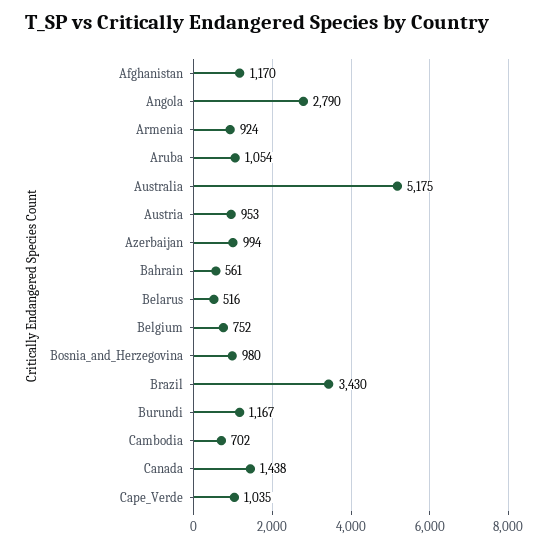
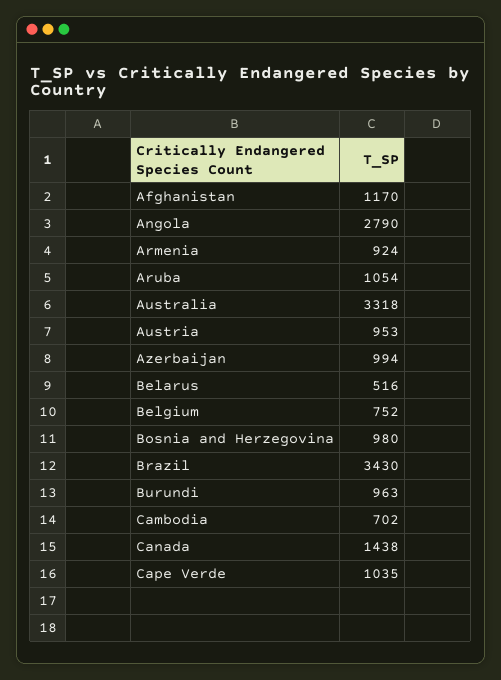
  {
    "Afghanistan": 1170,
    "Angola": 2790,
    "Armenia": 924,
    "Aruba": 1054,
-   "Australia": 5175,
+   "Australia": 3318,
    "Austria": 953,
    "Azerbaijan": 994,
-   "Bahrain": 561,
    "Belarus": 516,
    "Belgium": 752,
    "Bosnia_and_Herzegovina": 980,
    "Brazil": 3430,
-   "Burundi": 1167,
+   "Burundi": 963,
    "Cambodia": 702,
    "Canada": 1438,
    "Cape_Verde": 1035
  }

